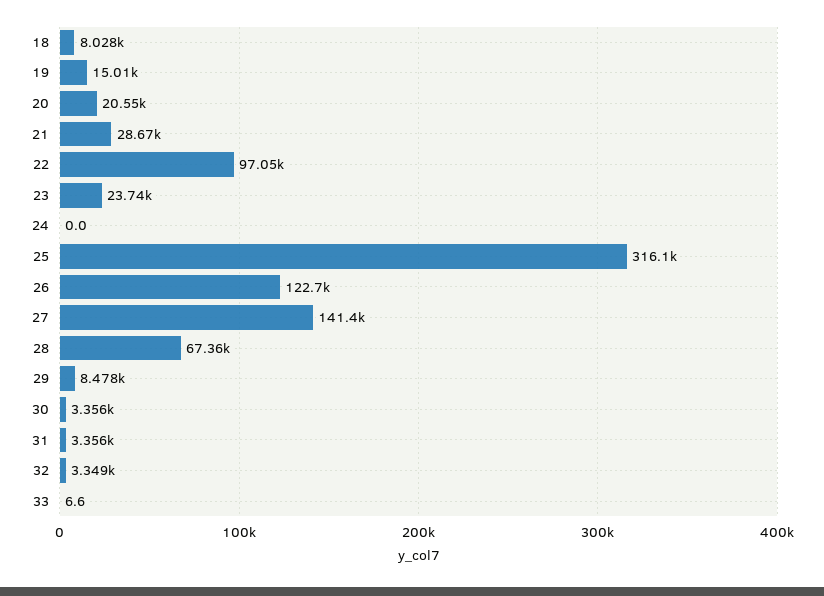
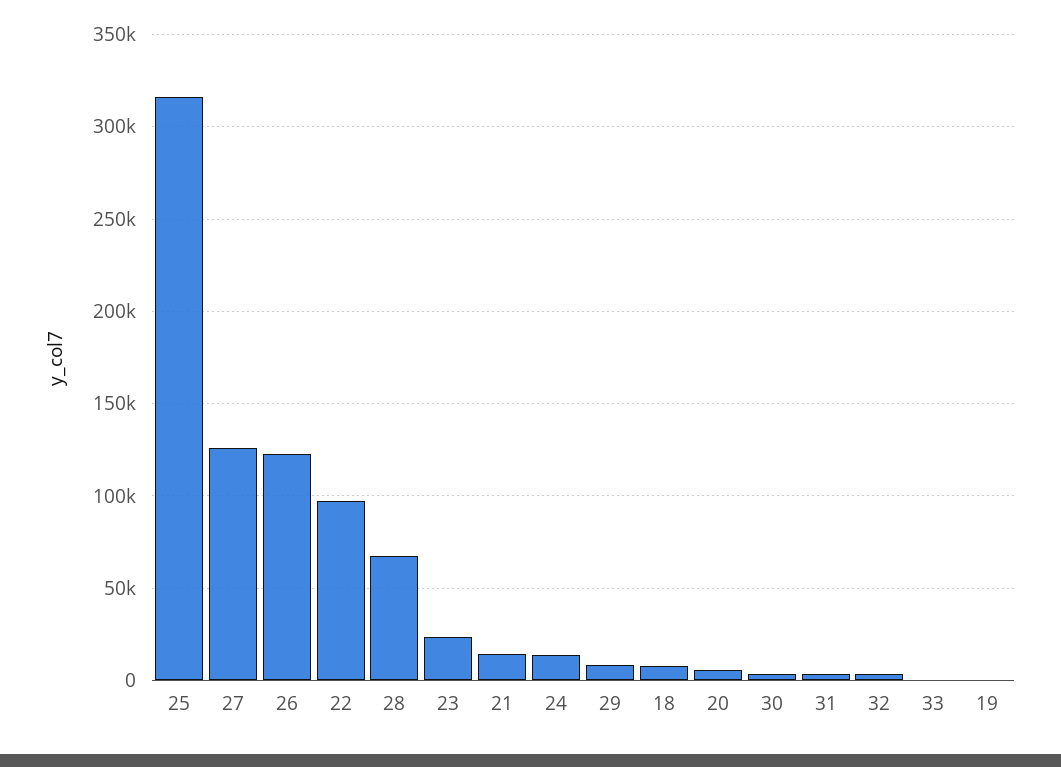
  {
    "18": 8028,
-   "19": 15010,
+   "19": 0,
-   "20": 20550,
+   "20": 5000,
-   "21": 28670,
+   "21": 15000,
    "22": 97050,
    "23": 23740,
-   "24": 0,
+   "24": 15000,
    "25": 316100,
    "26": 122700,
-   "27": 141400,
+   "27": 125000,
    "28": 67360,
    "29": 8478,
    "30": 3356,
    "31": 3356,
    "32": 3349,
    "33": 6.6
  }

